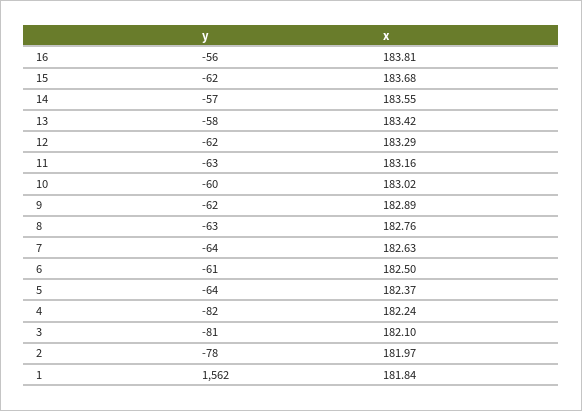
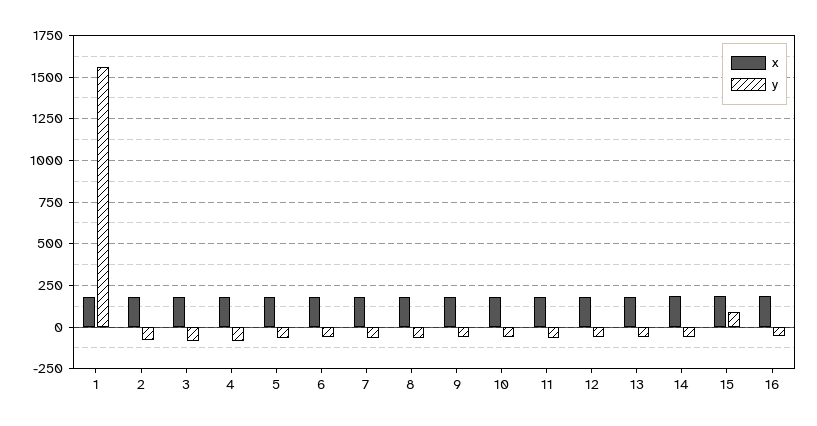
  {
    "y": {
      "16": -56,
-     "15": -62,
+     "15": 100,
      "14": -57,
      "13": -58,
      "12": -62,
      "11": -63,
      "10": -60,
      "9": -62,
      "8": -63,
      "7": -64,
      "6": -61,
      "5": -64,
      "4": -82,
      "3": -81,
      "2": -78,
      "1": 1562
    },
    "x": {
      "16": 183.81,
      "15": 183.68,
      "14": 183.55,
      "13": 183.42,
      "12": 183.29,
      "11": 183.16,
      "10": 183.02,
      "9": 182.89,
      "8": 182.76,
      "7": 182.63,
      "6": 182.5,
      "5": 182.37,
      "4": 182.24,
      "3": 182.1,
      "2": 181.97,
      "1": 181.84
    }
  }

